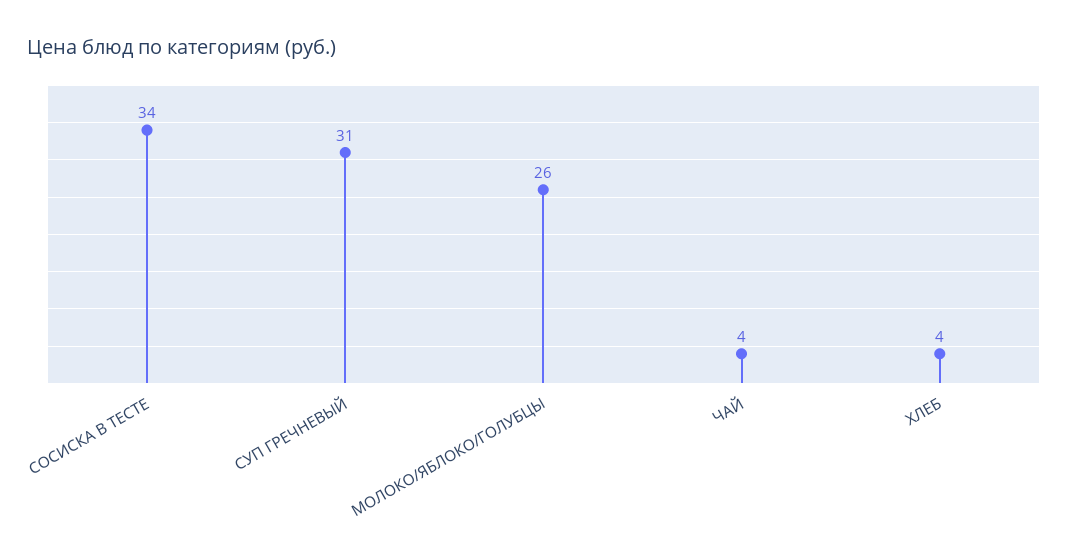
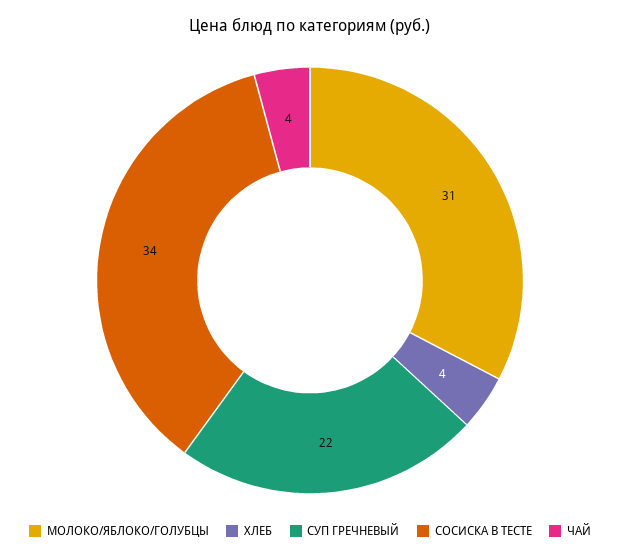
  {
    "СОСИСКА В ТЕСТЕ": 34,
-   "СУП ГРЕЧНЕВЫЙ": 31,
+   "СУП ГРЕЧНЕВЫЙ": 22,
-   "МОЛОКО/ЯБЛОКО/ГОЛУБЦЫ": 26,
+   "МОЛОКО/ЯБЛОКО/ГОЛУБЦЫ": 31,
    "ЧАЙ": 4,
    "ХЛЕБ": 4
  }

